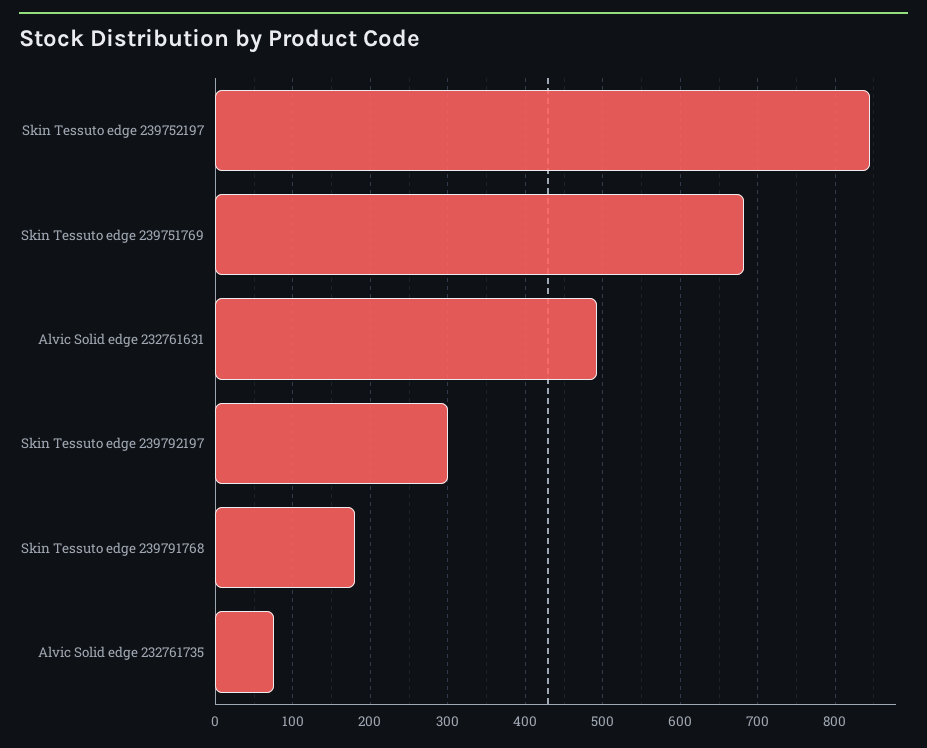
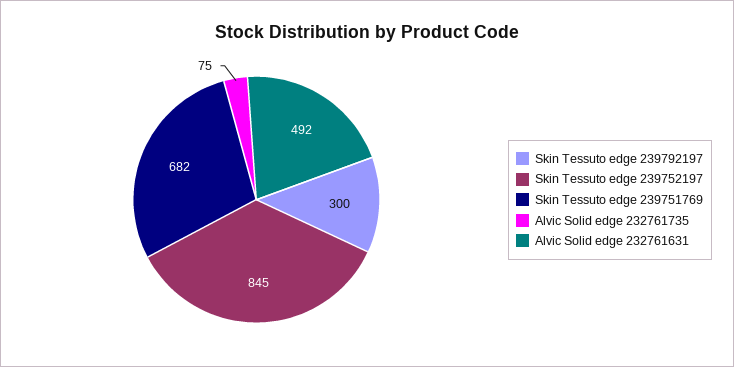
  {
    "Skin Tessuto edge 239752197": 845,
    "Skin Tessuto edge 239751769": 682,
    "Alvic Solid edge 232761631": 492,
    "Skin Tessuto edge 239792197": 300,
-   "Skin Tessuto edge 239791768": 180,
    "Alvic Solid edge 232761735": 75
  }

